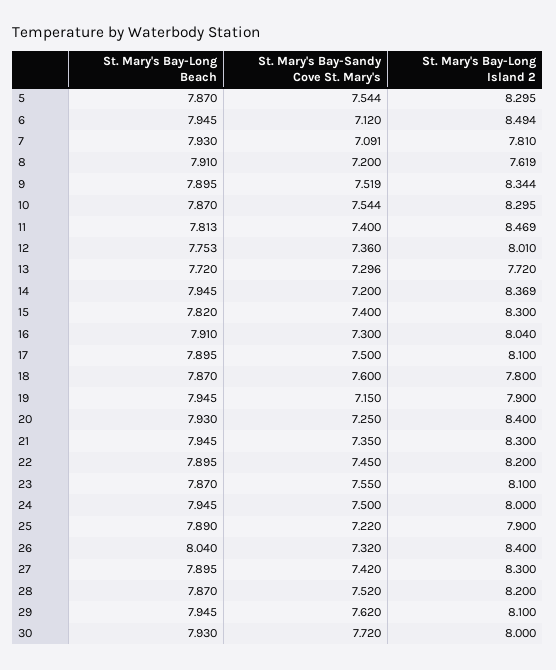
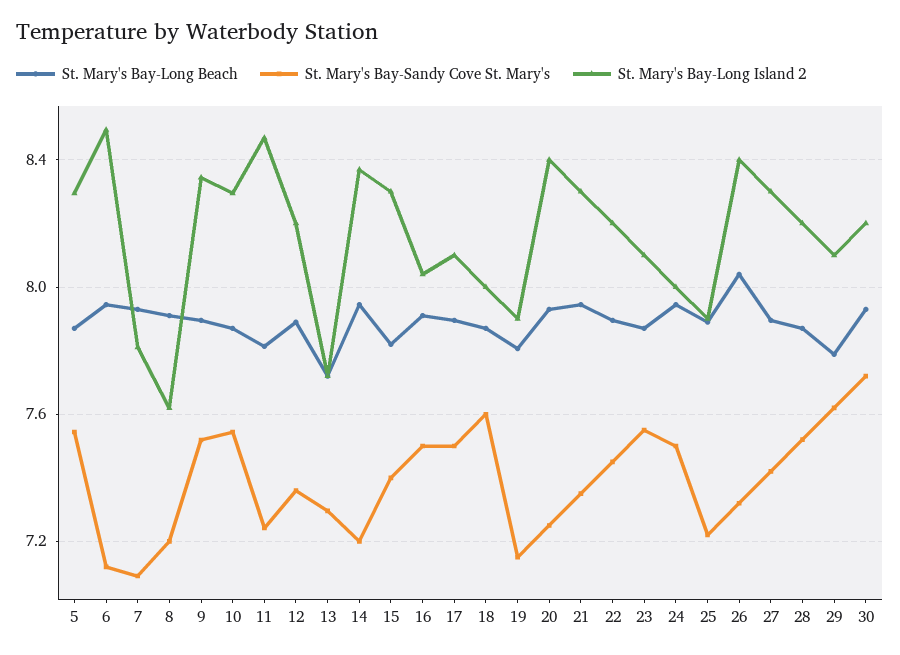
  {
    "St. Mary's Bay-Long Beach": {
      "5": 7.87,
      "6": 7.945,
      "7": 7.93,
      "8": 7.91,
      "9": 7.895,
      "10": 7.87,
      "11": 7.813,
-     "12": 7.753,
+     "12": 7.9,
      "13": 7.72,
      "14": 7.945,
      "15": 7.82,
      "16": 7.91,
      "17": 7.895,
      "18": 7.87,
-     "19": 7.945,
+     "19": 7.8,
      "20": 7.93,
      "21": 7.945,
      "22": 7.895,
      "23": 7.87,
      "24": 7.945,
      "25": 7.89,
      "26": 8.04,
      "27": 7.895,
      "28": 7.87,
-     "29": 7.945,
+     "29": 7.8,
      "30": 7.93
    },
    "St. Mary's Bay-Sandy Cove St. Mary's": {
      "5": 7.544,
      "6": 7.12,
      "7": 7.091,
      "8": 7.2,
      "9": 7.519,
      "10": 7.544,
-     "11": 7.4,
+     "11": 7.25,
      "12": 7.36,
      "13": 7.296,
      "14": 7.2,
      "15": 7.4,
-     "16": 7.3,
+     "16": 7.5,
      "17": 7.5,
      "18": 7.6,
      "19": 7.15,
      "20": 7.25,
      "21": 7.35,
      "22": 7.45,
      "23": 7.55,
      "24": 7.5,
      "25": 7.22,
      "26": 7.32,
      "27": 7.42,
      "28": 7.52,
      "29": 7.62,
      "30": 7.72
    },
    "St. Mary's Bay-Long Island 2": {
      "5": 8.295,
      "6": 8.494,
      "7": 7.81,
      "8": 7.619,
      "9": 8.344,
      "10": 8.295,
      "11": 8.469,
-     "12": 8.01,
+     "12": 8.2,
      "13": 7.72,
      "14": 8.369,
      "15": 8.3,
      "16": 8.04,
      "17": 8.1,
-     "18": 7.8,
+     "18": 8,
      "19": 7.9,
      "20": 8.4,
      "21": 8.3,
      "22": 8.2,
      "23": 8.1,
      "24": 8,
      "25": 7.9,
      "26": 8.4,
      "27": 8.3,
      "28": 8.2,
      "29": 8.1,
-     "30": 8
+     "30": 8.2
    }
  }

